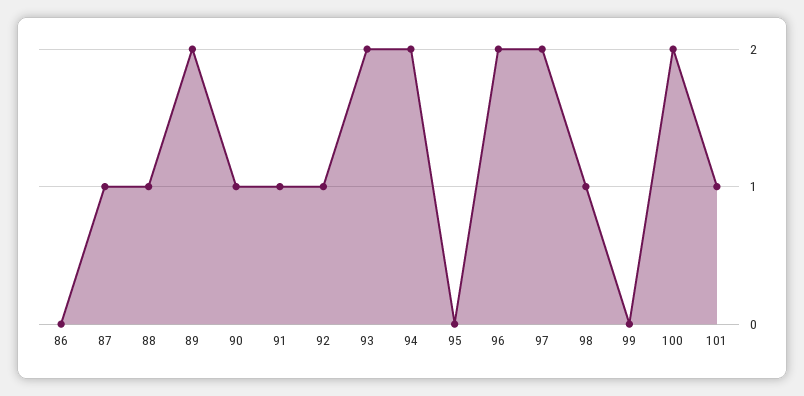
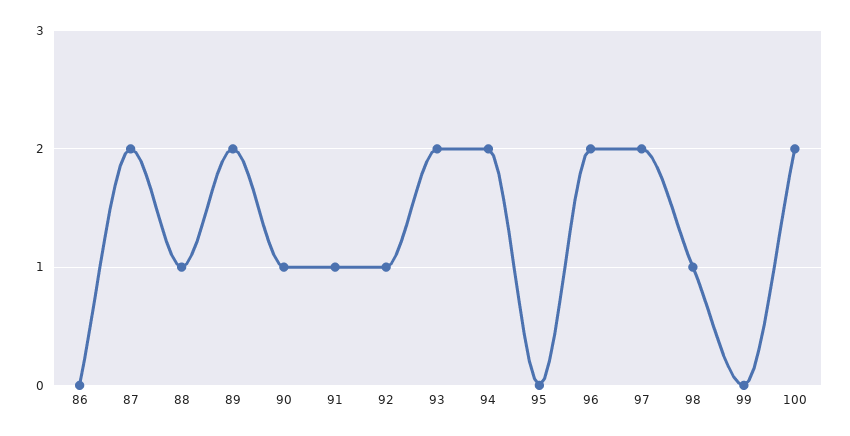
  {
    "86": 0,
-   "87": 1,
+   "87": 2,
    "88": 1,
    "89": 2,
    "90": 1,
    "91": 1,
    "92": 1,
    "93": 2,
    "94": 2,
    "95": 0,
    "96": 2,
    "97": 2,
    "98": 1,
    "99": 0,
-   "100": 2,
+   "100": 2
-   "101": 1
  }

